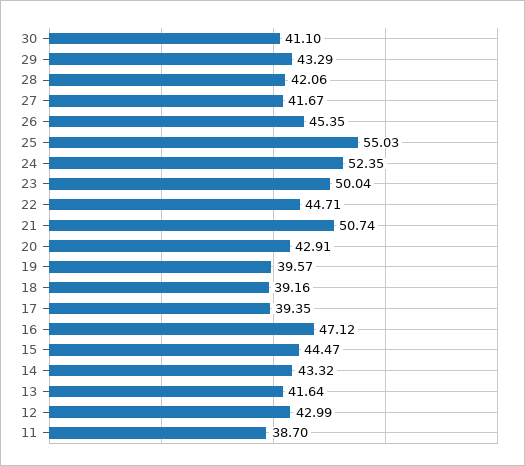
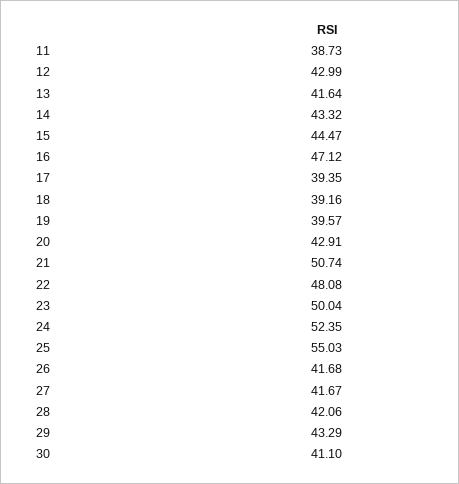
  {
    "30": 41.1,
    "29": 43.29,
    "28": 42.06,
    "27": 41.67,
-   "26": 45.35,
+   "26": 41.68,
    "25": 55.03,
    "24": 52.35,
    "23": 50.04,
-   "22": 44.71,
+   "22": 48.08,
    "21": 50.74,
    "20": 42.91,
    "19": 39.57,
    "18": 39.16,
    "17": 39.35,
    "16": 47.12,
    "15": 44.47,
    "14": 43.32,
    "13": 41.64,
    "12": 42.99,
-   "11": 38.7
+   "11": 38.73
  }

